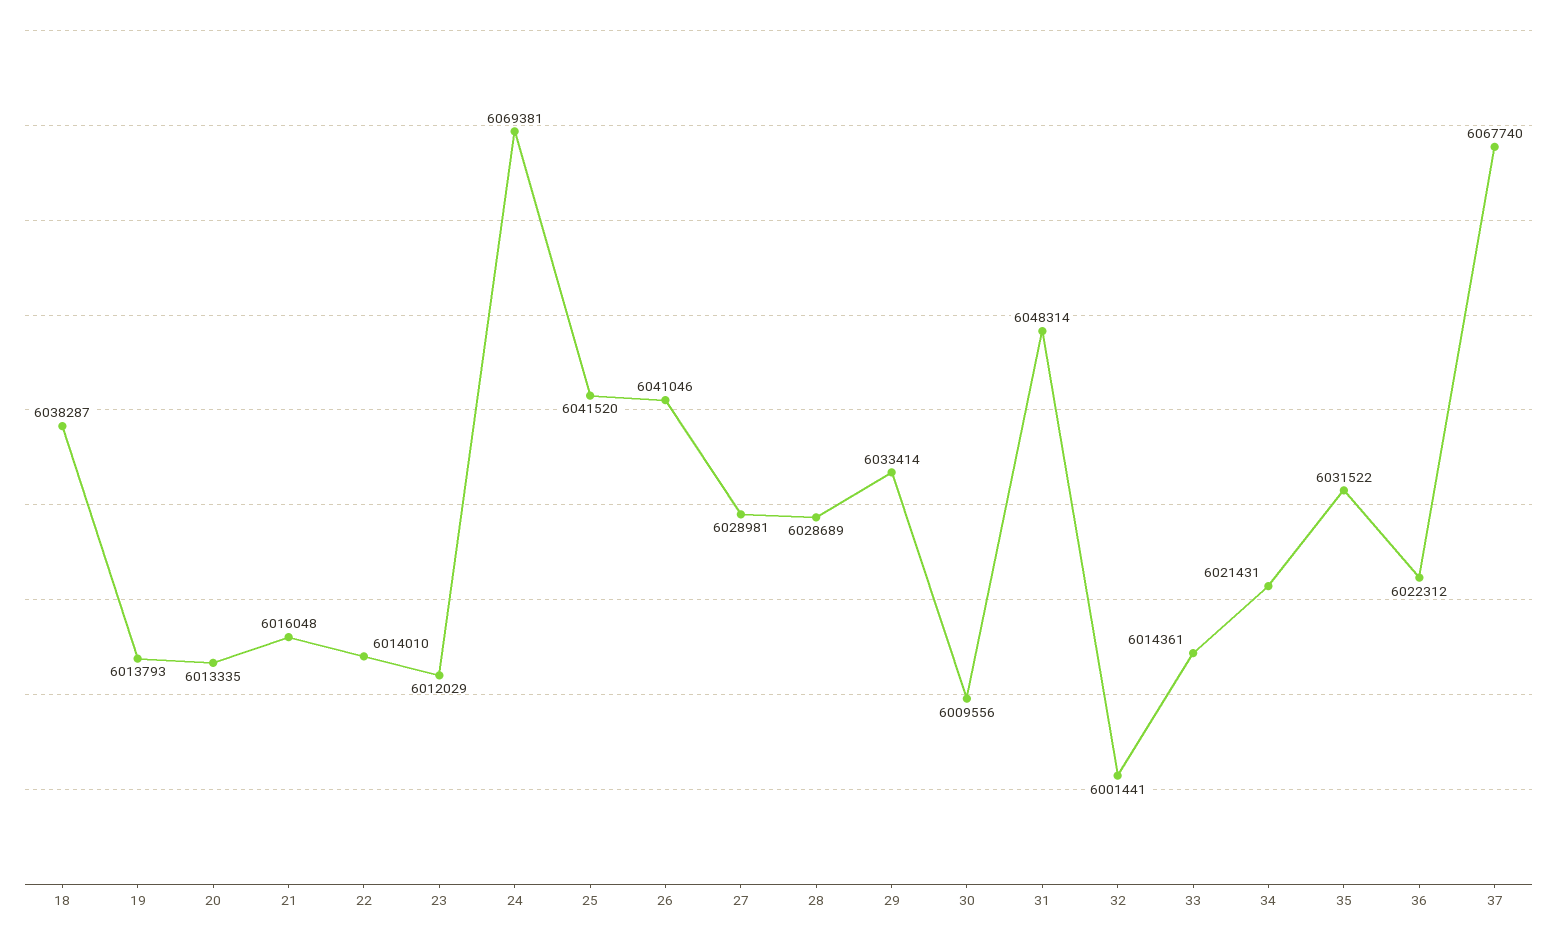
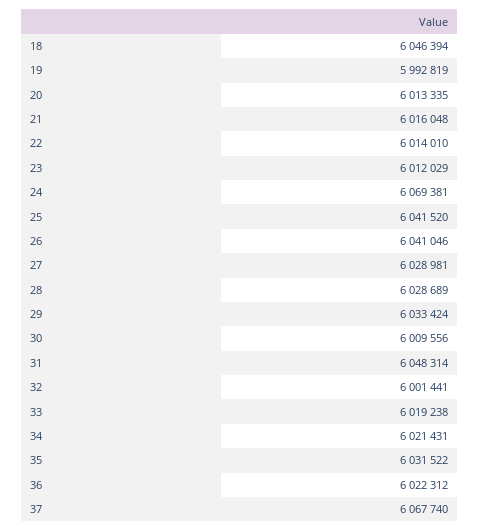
  {
-   "18": 6038287,
+   "18": 6046394,
-   "19": 6013793,
+   "19": 5992819,
    "20": 6013335,
    "21": 6016048,
    "22": 6014010,
    "23": 6012029,
    "24": 6069381,
    "25": 6041520,
    "26": 6041046,
    "27": 6028981,
    "28": 6028689,
-   "29": 6033414,
+   "29": 6033424,
    "30": 6009556,
    "31": 6048314,
    "32": 6001441,
-   "33": 6014361,
+   "33": 6019238,
    "34": 6021431,
    "35": 6031522,
    "36": 6022312,
    "37": 6067740
  }

